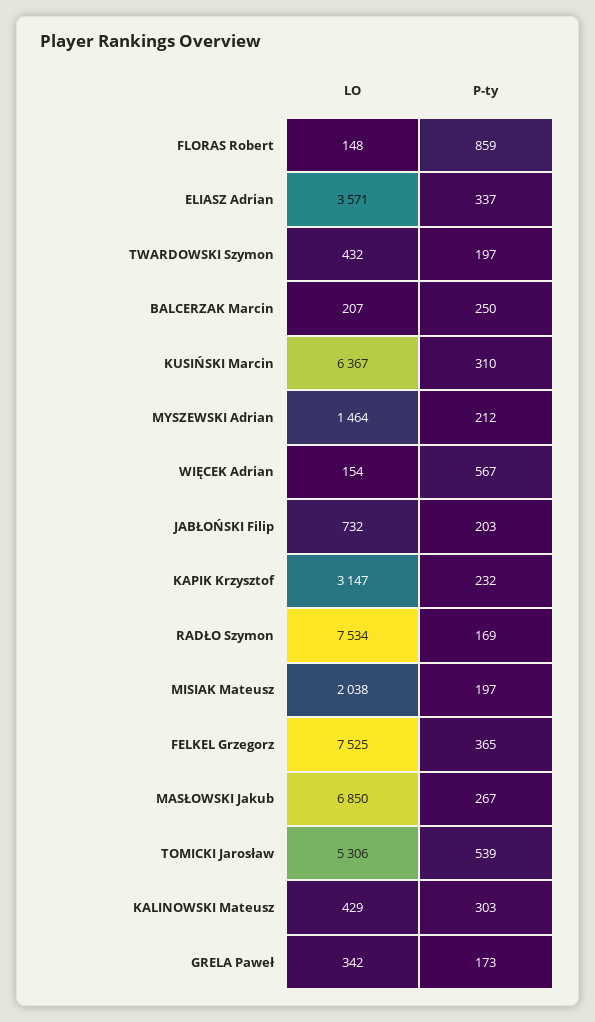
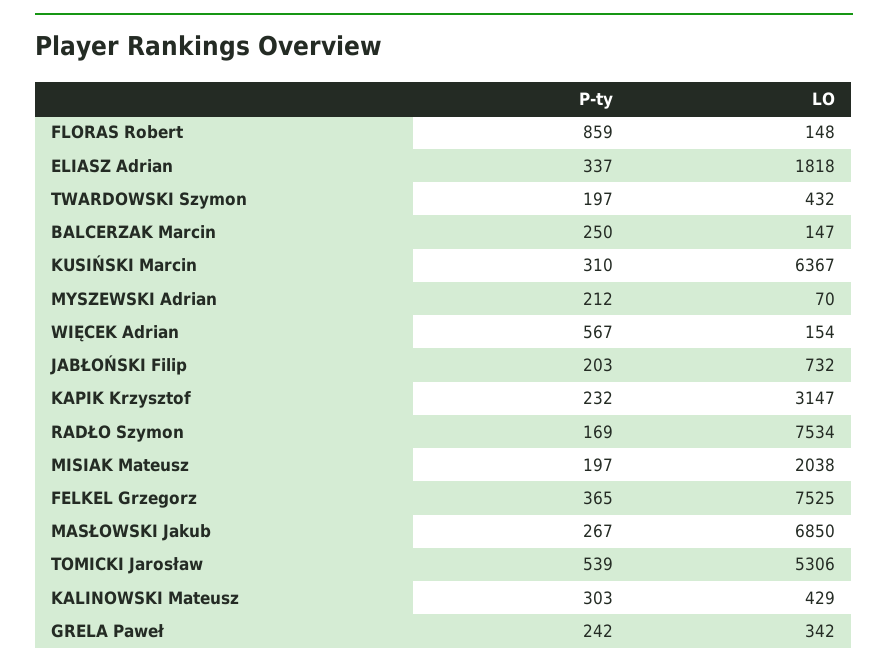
  {
    "LO": {
      "FLORAS Robert": 148,
-     "ELIASZ Adrian": 3571,
+     "ELIASZ Adrian": 1818,
      "TWARDOWSKI Szymon": 432,
-     "BALCERZAK Marcin": 207,
+     "BALCERZAK Marcin": 147,
      "KUSIŃSKI Marcin": 6367,
-     "MYSZEWSKI Adrian": 1464,
+     "MYSZEWSKI Adrian": 70,
      "WIĘCEK Adrian": 154,
      "JABŁOŃSKI Filip": 732,
      "KAPIK Krzysztof": 3147,
      "RADŁO Szymon": 7534,
      "MISIAK Mateusz": 2038,
      "FELKEL Grzegorz": 7525,
      "MASŁOWSKI Jakub": 6850,
      "TOMICKI Jarosław": 5306,
      "KALINOWSKI Mateusz": 429,
      "GRELA Paweł": 342
    },
    "P-ty": {
      "FLORAS Robert": 859,
      "ELIASZ Adrian": 337,
      "TWARDOWSKI Szymon": 197,
      "BALCERZAK Marcin": 250,
      "KUSIŃSKI Marcin": 310,
      "MYSZEWSKI Adrian": 212,
      "WIĘCEK Adrian": 567,
      "JABŁOŃSKI Filip": 203,
      "KAPIK Krzysztof": 232,
      "RADŁO Szymon": 169,
      "MISIAK Mateusz": 197,
      "FELKEL Grzegorz": 365,
      "MASŁOWSKI Jakub": 267,
      "TOMICKI Jarosław": 539,
      "KALINOWSKI Mateusz": 303,
-     "GRELA Paweł": 173
+     "GRELA Paweł": 242
    }
  }

